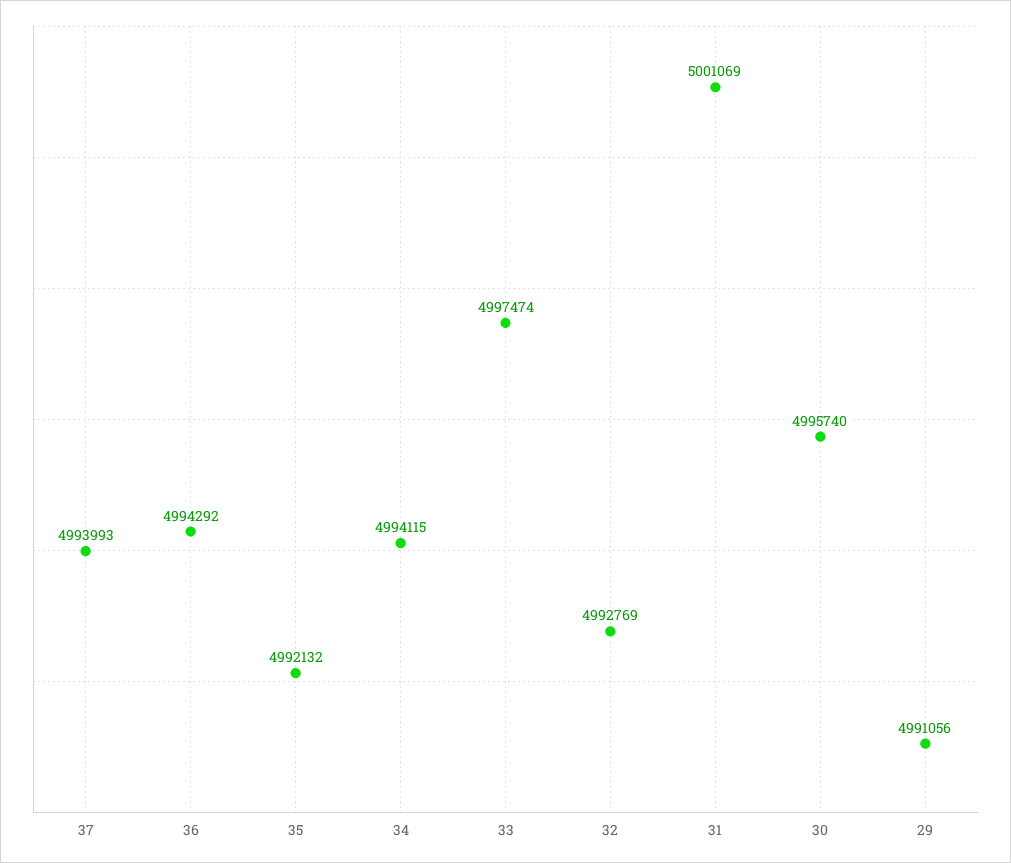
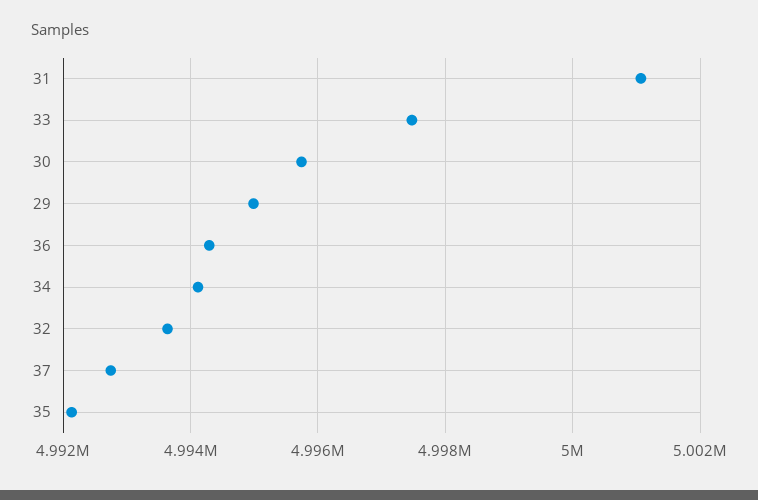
  {
-   "37": 4993993,
+   "37": 4992800,
    "36": 4994292,
    "35": 4992132,
    "34": 4994115,
    "33": 4997474,
-   "32": 4992769,
+   "32": 4993600,
    "31": 5001069,
    "30": 4995740,
-   "29": 4991056
+   "29": 4995000
  }

